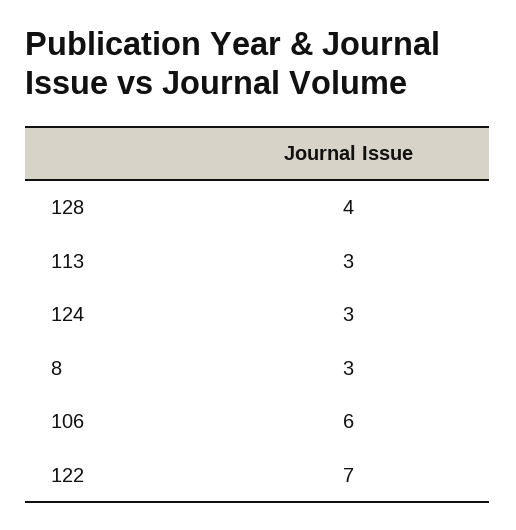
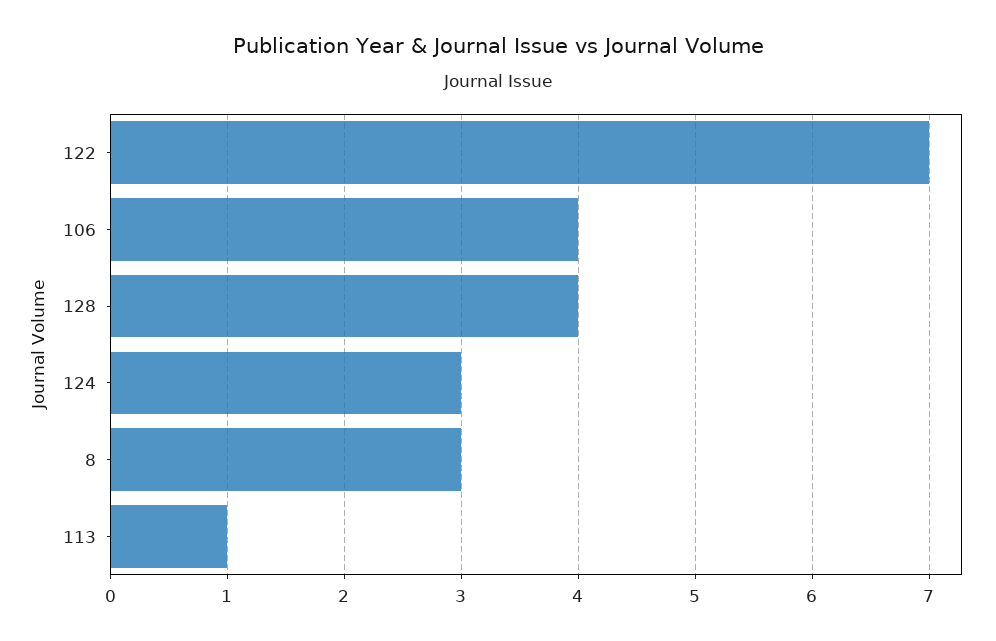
  {
    "128": 4,
-   "113": 3,
+   "113": 1,
    "124": 3,
    "8": 3,
-   "106": 6,
+   "106": 4,
    "122": 7
  }

